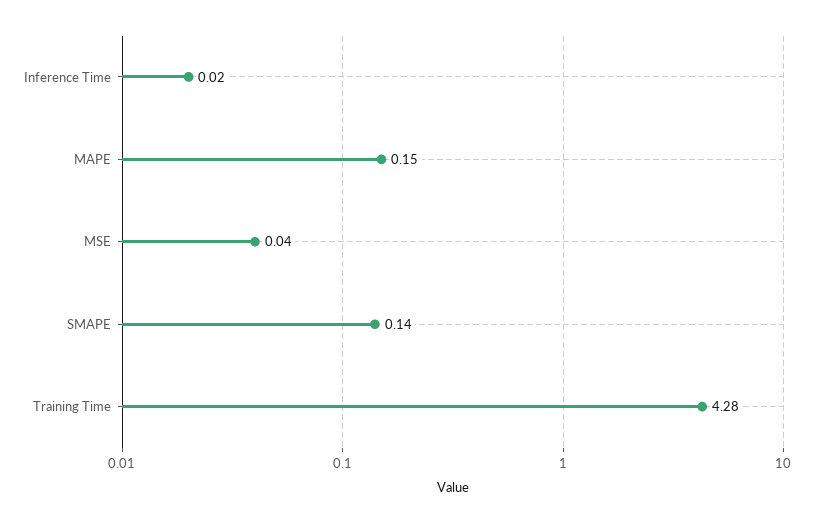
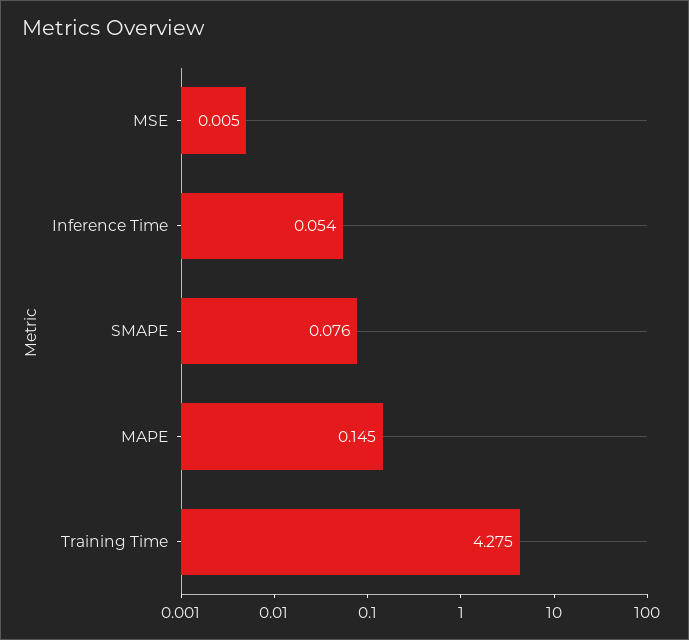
  {
-   "Inference Time": 0.02,
+   "Inference Time": 0.054,
    "MAPE": 0.145,
-   "MSE": 0.04,
+   "MSE": 0.005,
-   "SMAPE": 0.14,
+   "SMAPE": 0.076,
    "Training Time": 4.275
  }

